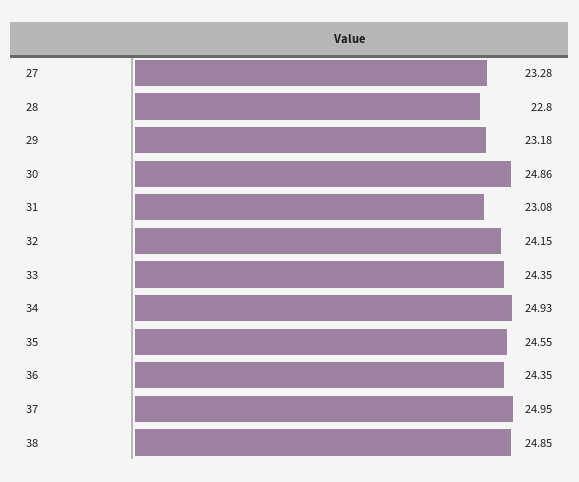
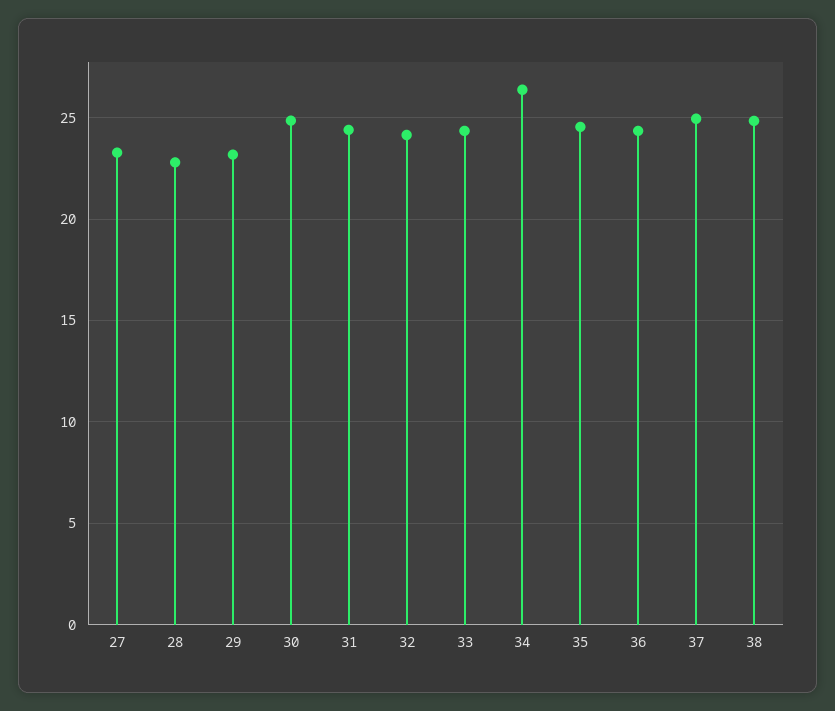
  {
    "27": 23.28,
    "28": 22.8,
    "29": 23.18,
    "30": 24.86,
-   "31": 23.08,
+   "31": 24.5,
    "32": 24.15,
    "33": 24.35,
-   "34": 24.93,
+   "34": 26.5,
    "35": 24.55,
    "36": 24.35,
    "37": 24.95,
    "38": 24.85
  }

